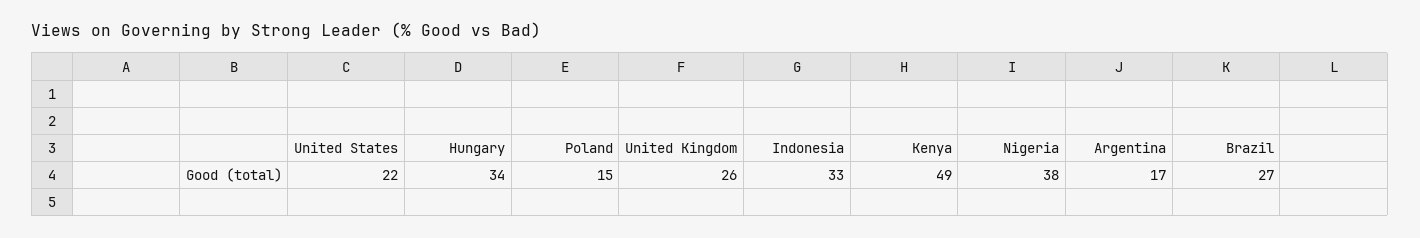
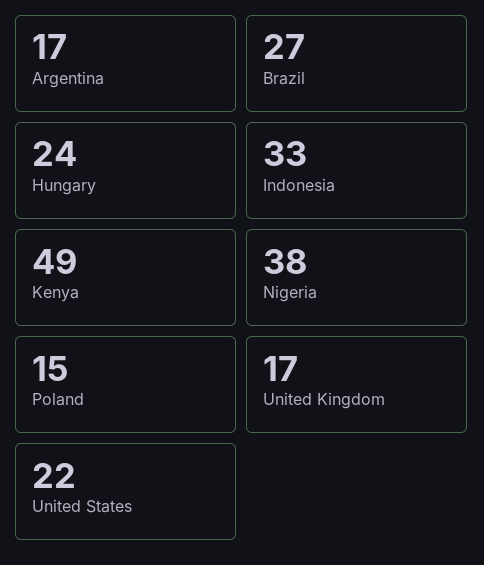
  {
    "United States": 22,
-   "Hungary": 34,
+   "Hungary": 24,
    "Poland": 15,
-   "United Kingdom": 26,
+   "United Kingdom": 17,
    "Indonesia": 33,
    "Kenya": 49,
    "Nigeria": 38,
    "Argentina": 17,
    "Brazil": 27
  }

